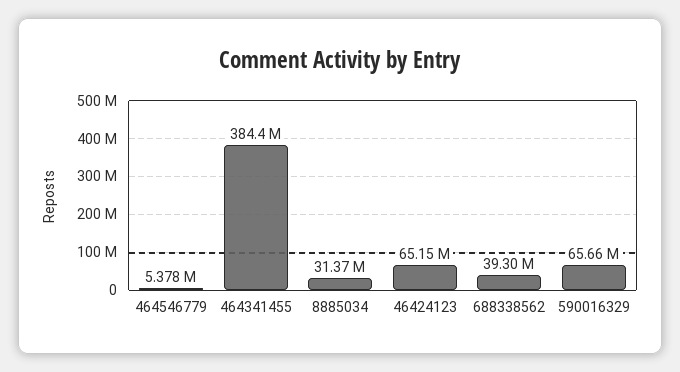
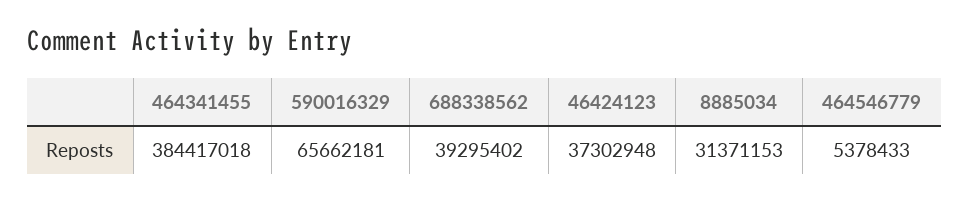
  {
    "464546779": 5378433,
    "464341455": 384417018,
    "8885034": 31371153,
-   "46424123": 65150000,
+   "46424123": 37302948,
    "688338562": 39295402,
    "590016329": 65662181
  }

